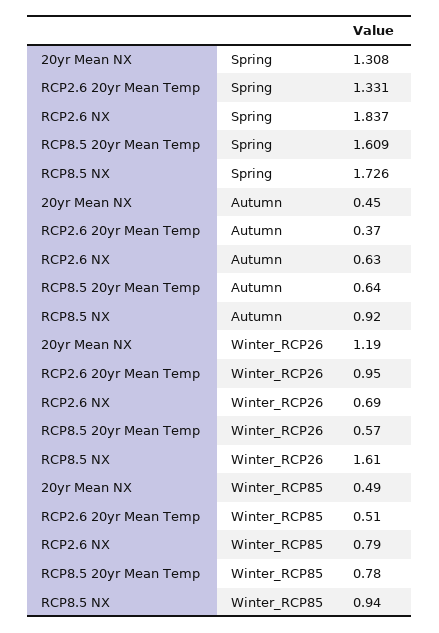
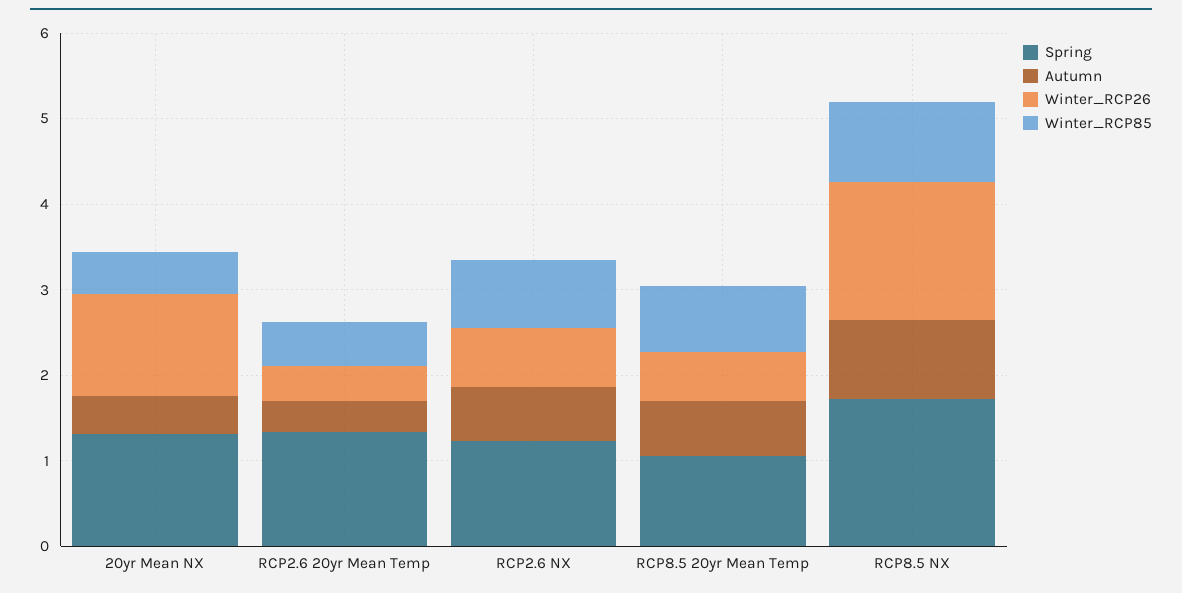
  {
    "Spring": {
      "20yr Mean NX": 1.308,
      "RCP2.6 20yr Mean Temp": 1.331,
-     "RCP2.6 NX": 1.837,
+     "RCP2.6 NX": 1.2,
-     "RCP8.5 20yr Mean Temp": 1.609,
+     "RCP8.5 20yr Mean Temp": 1,
      "RCP8.5 NX": 1.726
    },
    "Autumn": {
      "20yr Mean NX": 0.45,
      "RCP2.6 20yr Mean Temp": 0.37,
      "RCP2.6 NX": 0.63,
      "RCP8.5 20yr Mean Temp": 0.64,
      "RCP8.5 NX": 0.92
    },
    "Winter_RCP26": {
      "20yr Mean NX": 1.19,
-     "RCP2.6 20yr Mean Temp": 0.95,
+     "RCP2.6 20yr Mean Temp": 0.4,
      "RCP2.6 NX": 0.69,
      "RCP8.5 20yr Mean Temp": 0.57,
      "RCP8.5 NX": 1.61
    },
    "Winter_RCP85": {
      "20yr Mean NX": 0.49,
      "RCP2.6 20yr Mean Temp": 0.51,
      "RCP2.6 NX": 0.79,
      "RCP8.5 20yr Mean Temp": 0.78,
      "RCP8.5 NX": 0.94
    }
  }

